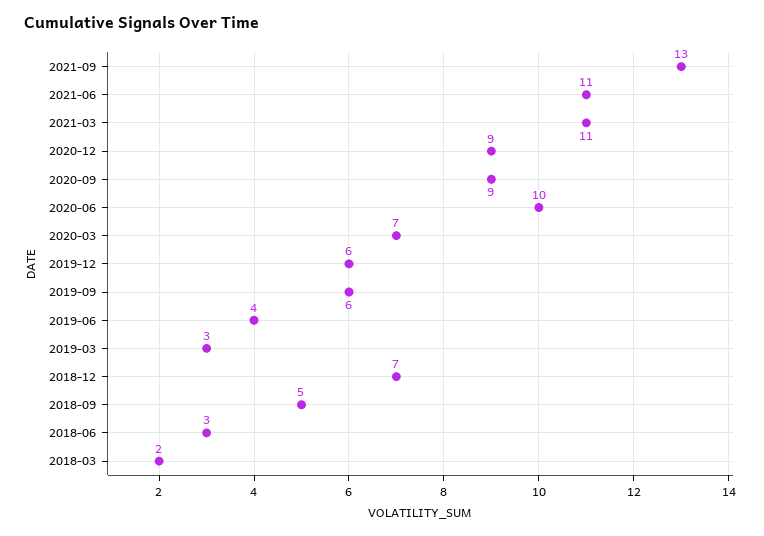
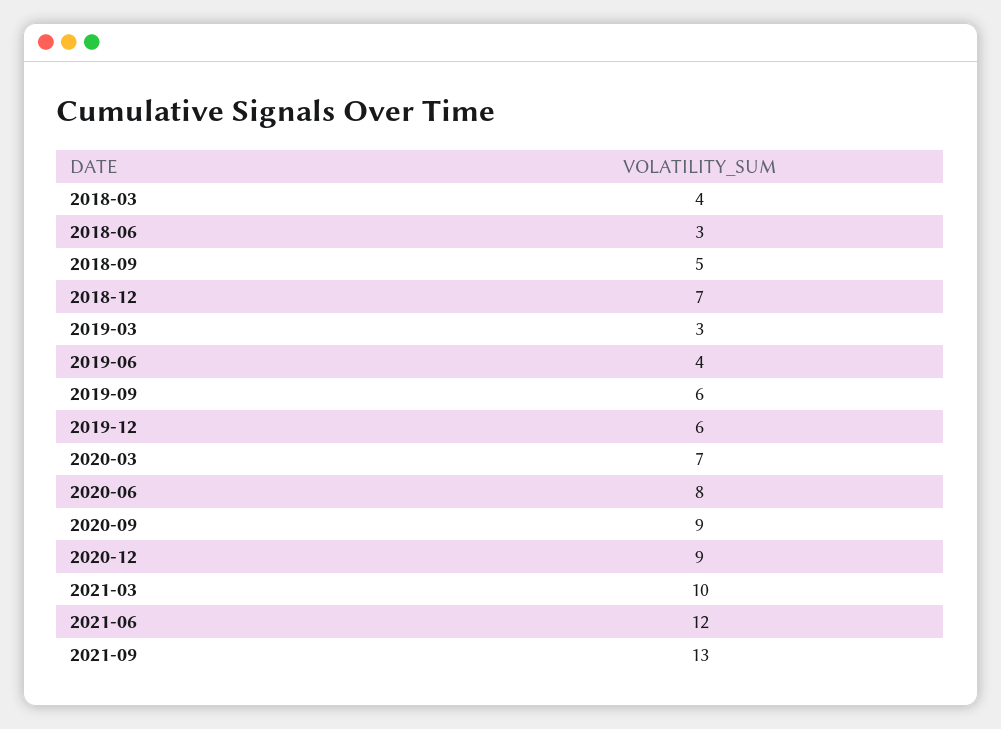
  {
    "2021-09": 13,
-   "2021-06": 11,
+   "2021-06": 12,
-   "2021-03": 11,
+   "2021-03": 10,
    "2020-12": 9,
    "2020-09": 9,
-   "2020-06": 10,
+   "2020-06": 8,
    "2020-03": 7,
    "2019-12": 6,
    "2019-09": 6,
    "2019-06": 4,
    "2019-03": 3,
    "2018-12": 7,
    "2018-09": 5,
    "2018-06": 3,
-   "2018-03": 2
+   "2018-03": 4
  }

